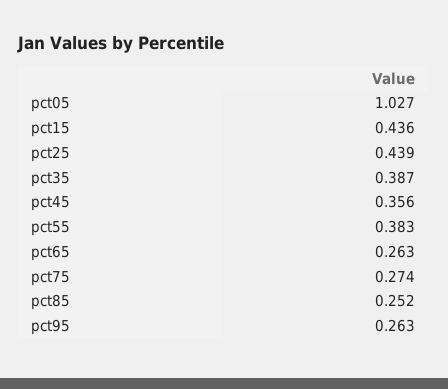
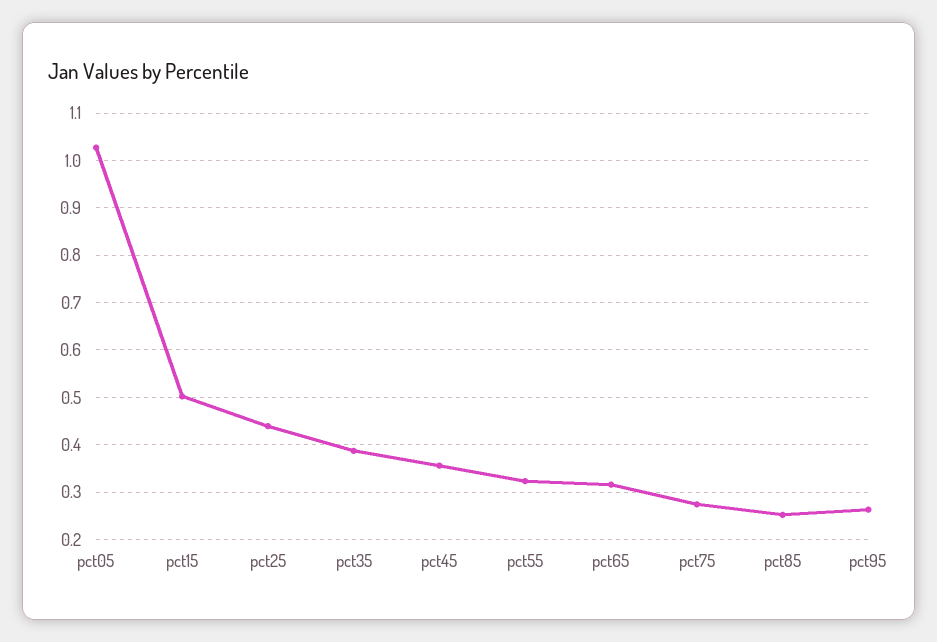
  {
    "pct05": 1.027,
-   "pct15": 0.436,
+   "pct15": 0.5,
    "pct25": 0.439,
    "pct35": 0.387,
    "pct45": 0.356,
-   "pct55": 0.383,
+   "pct55": 0.32,
-   "pct65": 0.263,
+   "pct65": 0.32,
    "pct75": 0.274,
    "pct85": 0.252,
    "pct95": 0.263
  }

